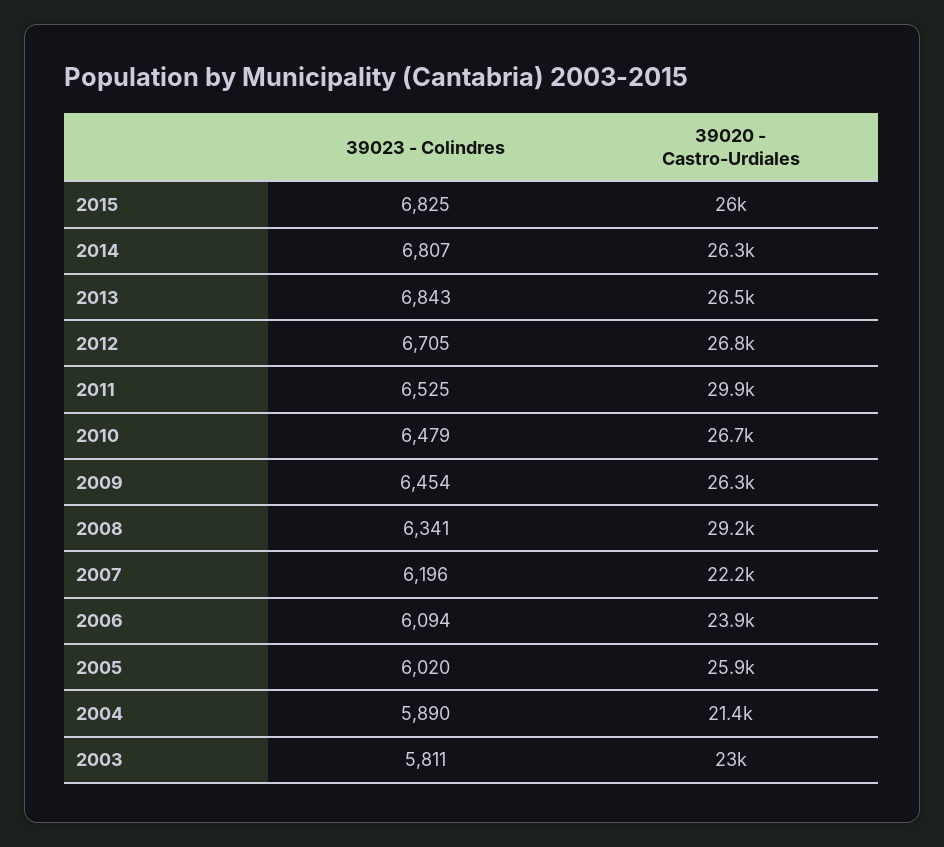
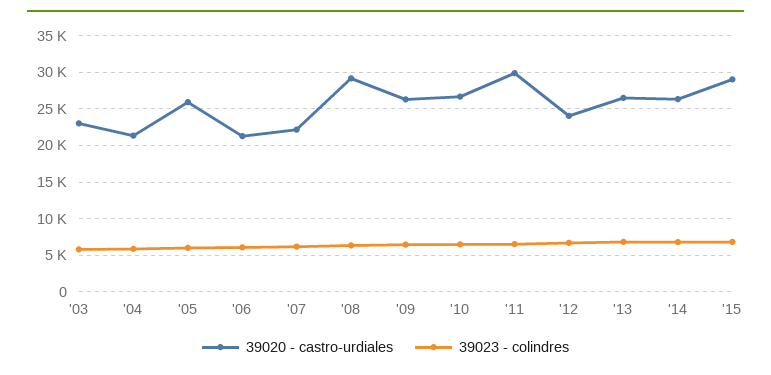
  {
    "39023 - Colindres": {
      "2015": 6825,
      "2014": 6807,
      "2013": 6843,
      "2012": 6705,
      "2011": 6525,
      "2010": 6479,
      "2009": 6454,
      "2008": 6341,
      "2007": 6196,
      "2006": 6094,
      "2005": 6020,
      "2004": 5890,
      "2003": 5811
    },
    "39020 - Castro-Urdiales": {
-     "2015": 26000,
+     "2015": 29000,
      "2014": 26300,
      "2013": 26500,
-     "2012": 26800,
+     "2012": 24000,
      "2011": 29900,
      "2010": 26700,
      "2009": 26300,
      "2008": 29200,
      "2007": 22200,
-     "2006": 23900,
+     "2006": 21000,
      "2005": 25900,
      "2004": 21400,
      "2003": 23000
    }
  }

